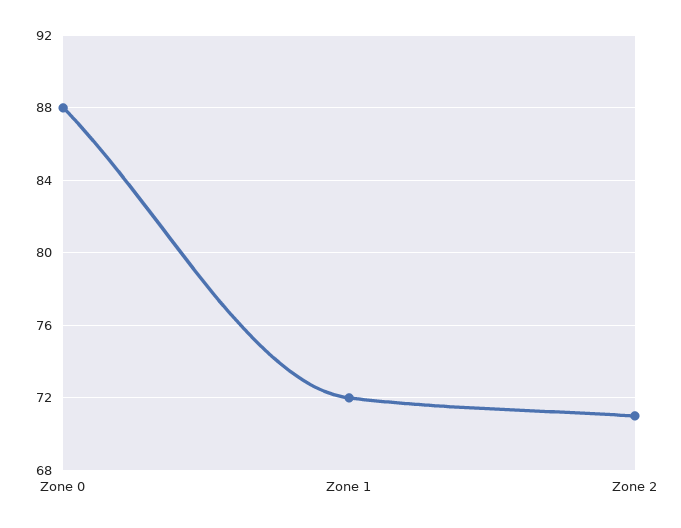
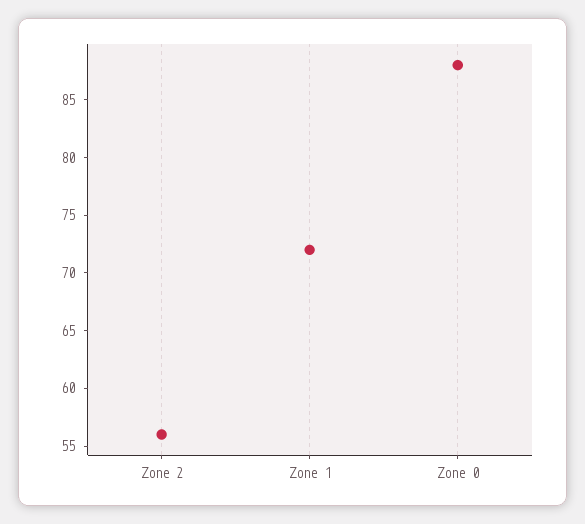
  {
    "Zone 0": 88,
    "Zone 1": 72,
-   "Zone 2": 71
+   "Zone 2": 56
  }

